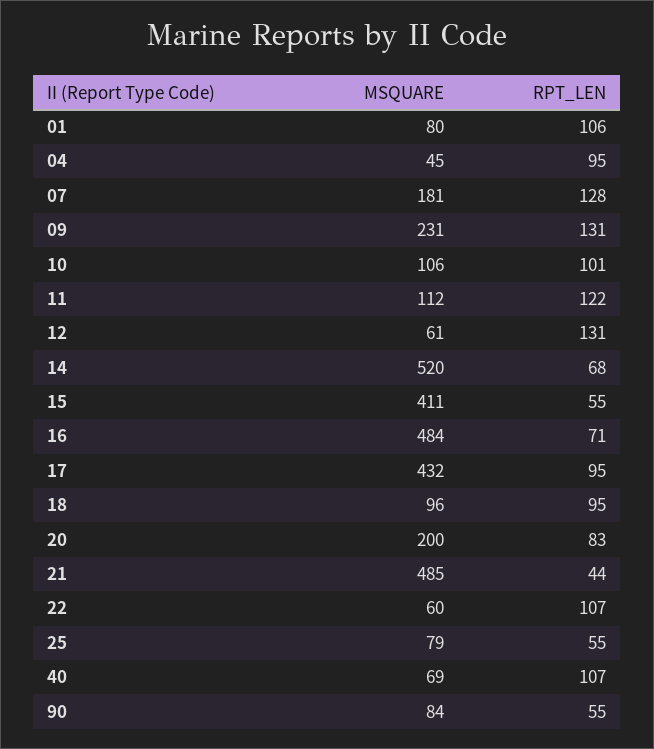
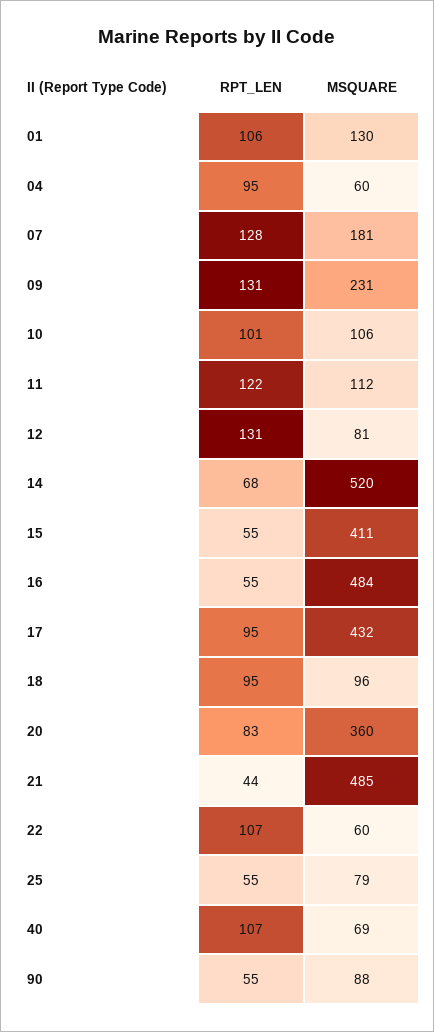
  {
    "MSQUARE": {
-     "01": 80,
+     "01": 130,
-     "04": 45,
+     "04": 60,
      "07": 181,
      "09": 231,
      "10": 106,
      "11": 112,
-     "12": 61,
+     "12": 81,
      "14": 520,
      "15": 411,
      "16": 484,
      "17": 432,
      "18": 96,
-     "20": 200,
+     "20": 360,
      "21": 485,
      "22": 60,
      "25": 79,
      "40": 69,
-     "90": 84
+     "90": 88
    },
    "RPT_LEN": {
      "01": 106,
      "04": 95,
      "07": 128,
      "09": 131,
      "10": 101,
      "11": 122,
      "12": 131,
      "14": 68,
      "15": 55,
-     "16": 71,
+     "16": 55,
      "17": 95,
      "18": 95,
      "20": 83,
      "21": 44,
      "22": 107,
      "25": 55,
      "40": 107,
      "90": 55
    }
  }

